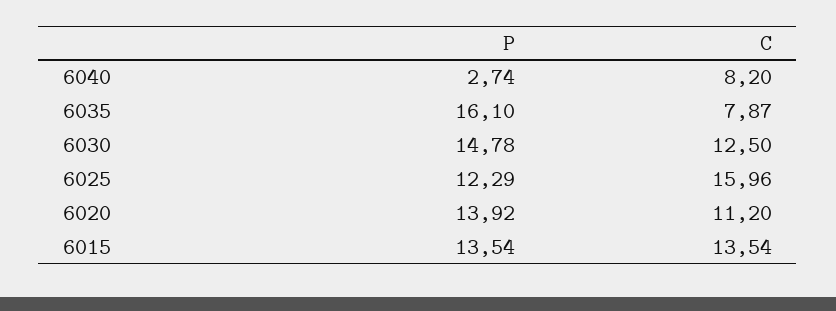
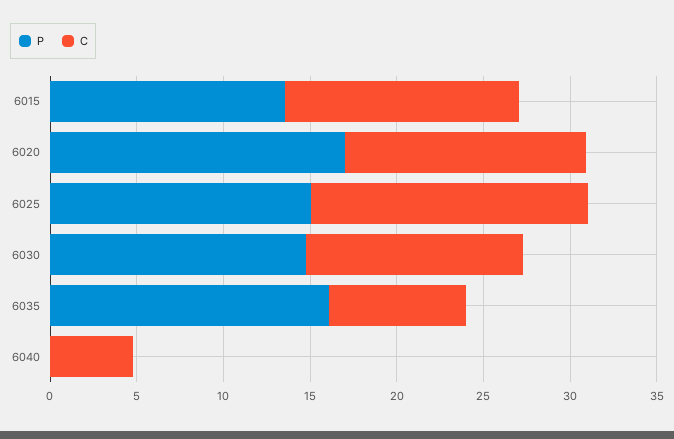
  {
    "P": {
-     "6040": 2.74,
+     "6040": 0,
      "6035": 16.1,
      "6030": 14.78,
-     "6025": 12.29,
+     "6025": 15,
-     "6020": 13.92,
+     "6020": 17,
      "6015": 13.54
    },
    "C": {
-     "6040": 8.2,
+     "6040": 5,
      "6035": 7.87,
      "6030": 12.5,
      "6025": 15.96,
-     "6020": 11.2,
+     "6020": 14,
      "6015": 13.54
    }
  }

